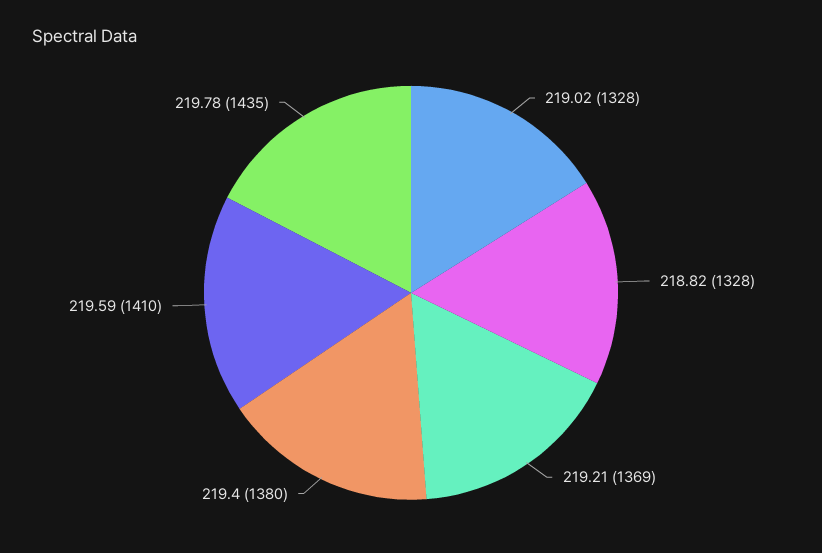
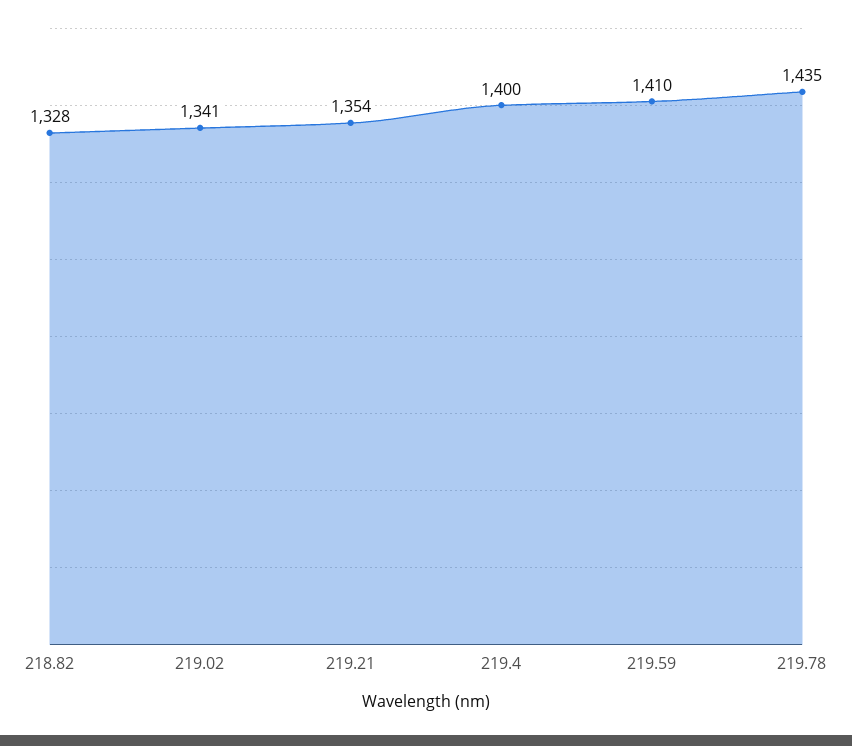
  {
-   "219.02": 1328,
+   "219.02": 1341,
    "218.82": 1328,
-   "219.21": 1369,
+   "219.21": 1354,
-   "219.4": 1380,
+   "219.4": 1400,
    "219.59": 1410,
    "219.78": 1435
  }

